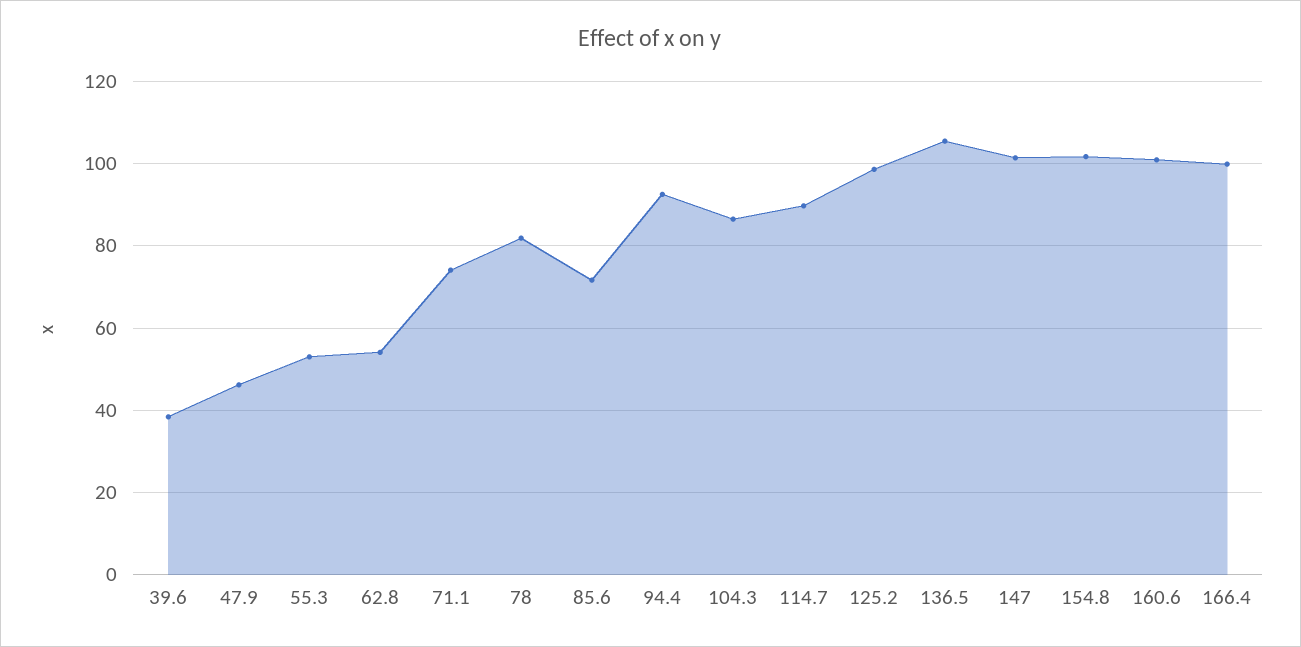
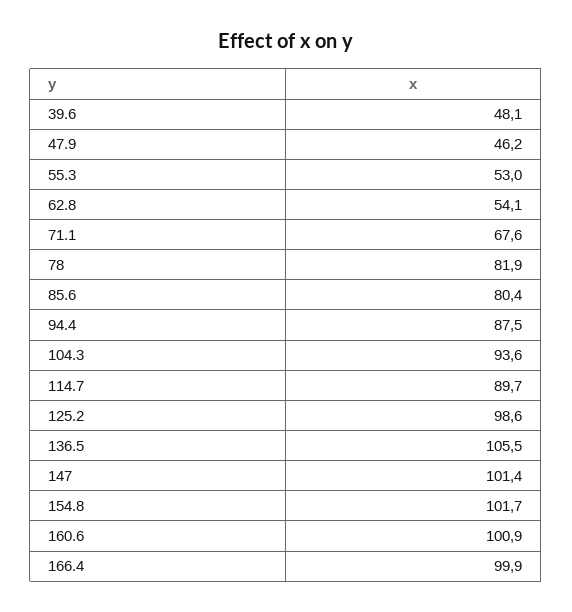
  {
-   "39.6": 38,
+   "39.6": 48.1,
    "47.9": 46.2,
    "55.3": 53,
    "62.8": 54.1,
-   "71.1": 74,
+   "71.1": 67.6,
    "78": 81.9,
-   "85.6": 72,
+   "85.6": 80.4,
-   "94.4": 92,
+   "94.4": 87.5,
-   "104.3": 86,
+   "104.3": 93.6,
    "114.7": 89.7,
    "125.2": 98.6,
    "136.5": 105.5,
    "147": 101.4,
    "154.8": 101.7,
    "160.6": 100.9,
    "166.4": 99.9
  }

